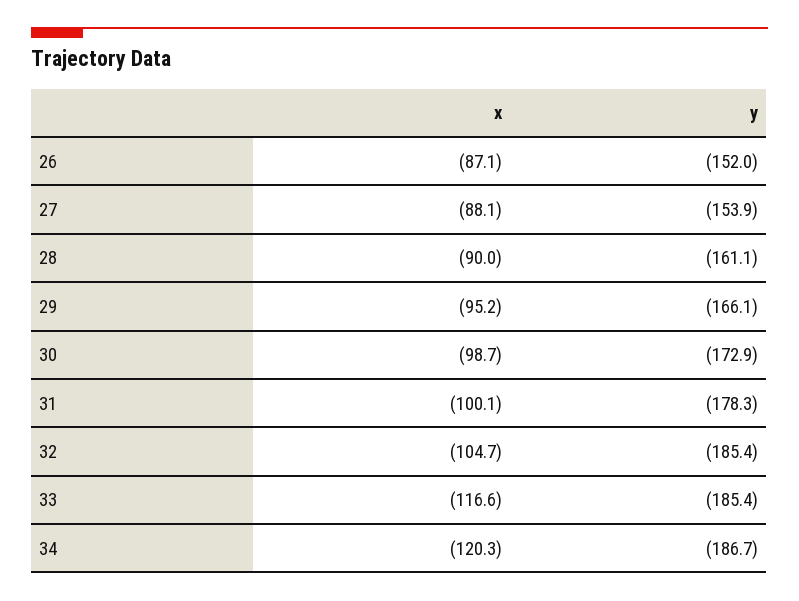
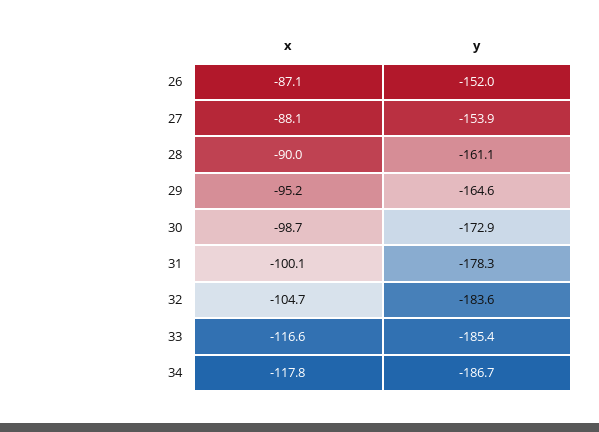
  {
    "x": {
      "26": -87.1,
      "27": -88.1,
      "28": -90,
      "29": -95.2,
      "30": -98.7,
      "31": -100.1,
      "32": -104.7,
      "33": -116.6,
-     "34": -120.3
+     "34": -117.8
    },
    "y": {
      "26": -152,
      "27": -153.9,
      "28": -161.1,
-     "29": -166.1,
+     "29": -164.6,
      "30": -172.9,
      "31": -178.3,
-     "32": -185.4,
+     "32": -183.6,
      "33": -185.4,
      "34": -186.7
    }
  }

